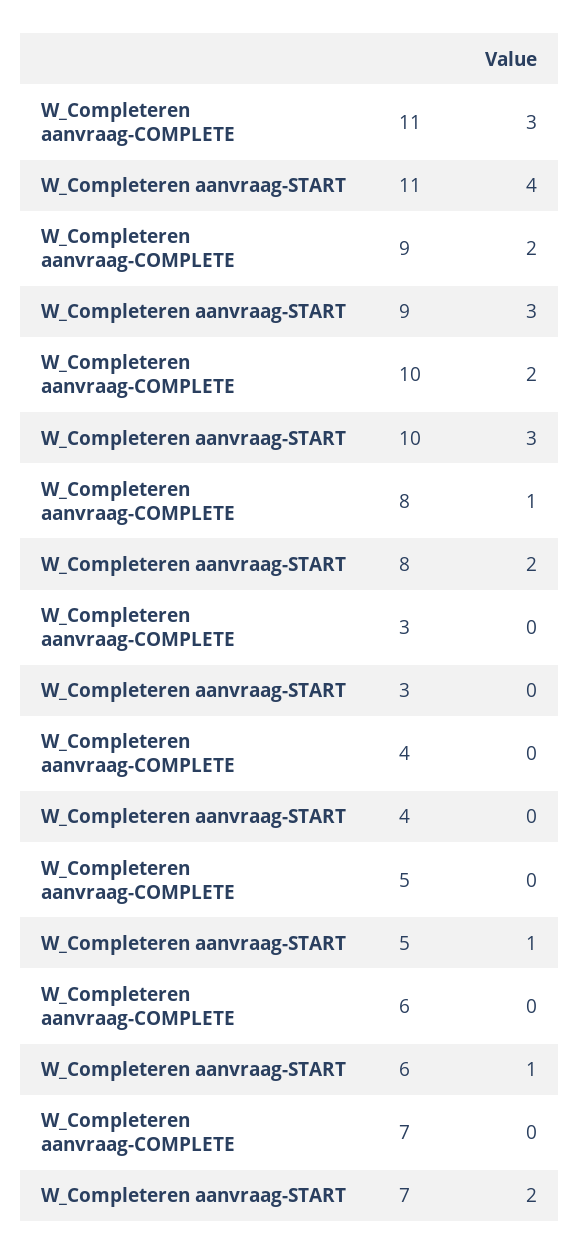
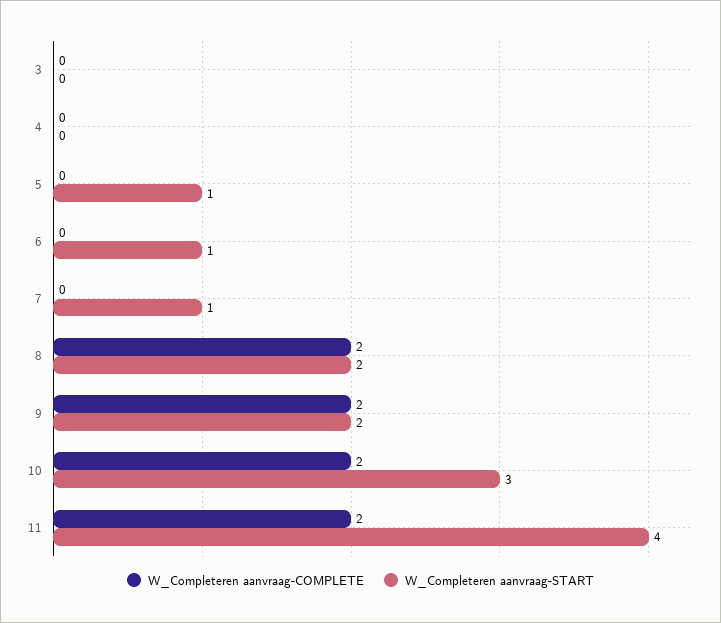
  {
    "W_Completeren aanvraag-COMPLETE": {
-     "11": 3,
+     "11": 2,
      "9": 2,
      "10": 2,
-     "8": 1,
+     "8": 2,
      "3": 0,
      "4": 0,
      "5": 0,
      "6": 0,
      "7": 0
    },
    "W_Completeren aanvraag-START": {
      "11": 4,
-     "9": 3,
+     "9": 2,
      "10": 3,
      "8": 2,
      "3": 0,
      "4": 0,
      "5": 1,
      "6": 1,
-     "7": 2
+     "7": 1
    }
  }

